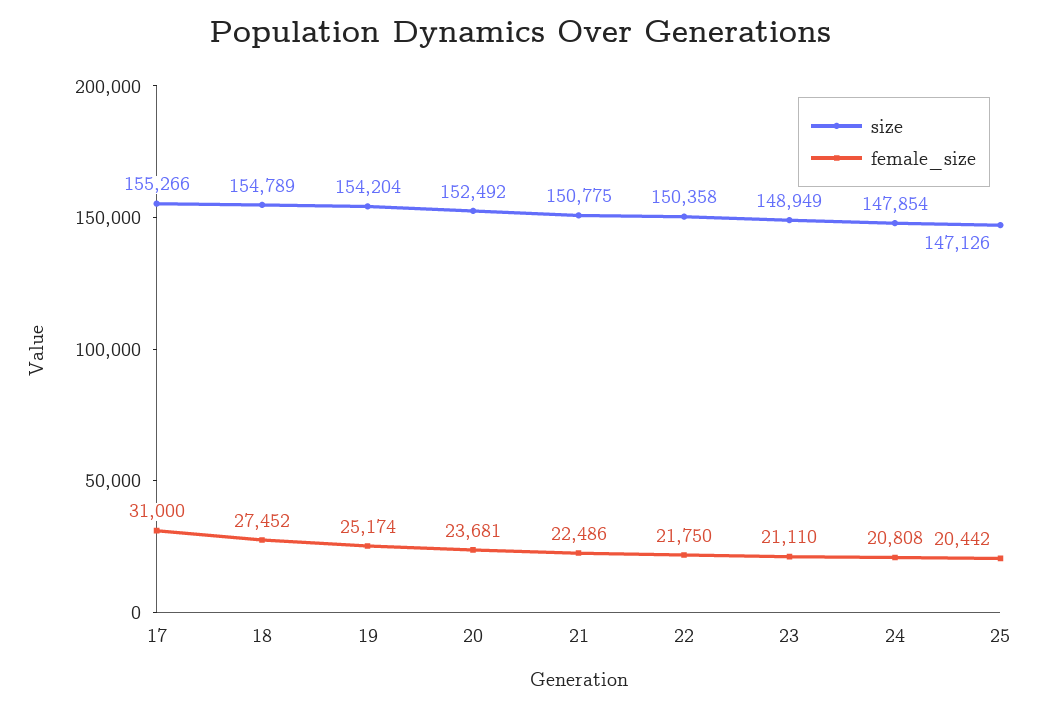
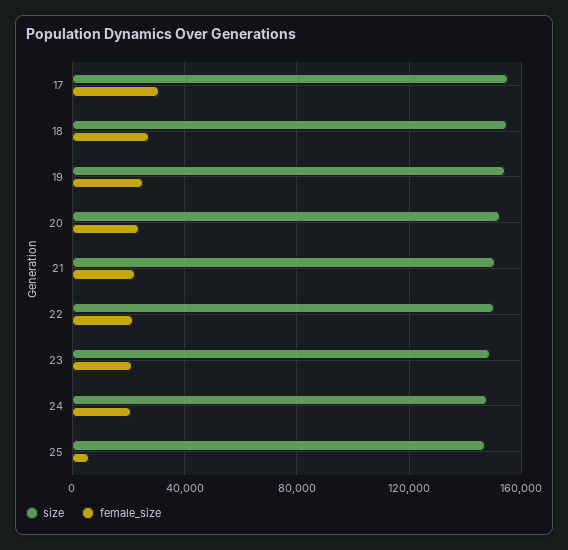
  {
    "size": {
      "17": 155266,
      "18": 154789,
      "19": 154204,
      "20": 152492,
      "21": 150775,
      "22": 150358,
      "23": 148949,
      "24": 147854,
      "25": 147126
    },
    "female_size": {
      "17": 31000,
      "18": 27452,
      "19": 25174,
      "20": 23681,
      "21": 22486,
      "22": 21750,
      "23": 21110,
      "24": 20808,
-     "25": 20442
+     "25": 5000
    }
  }

